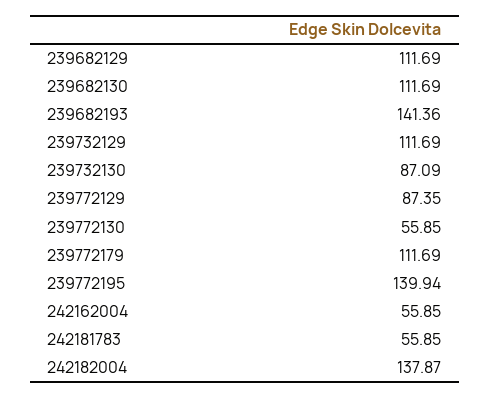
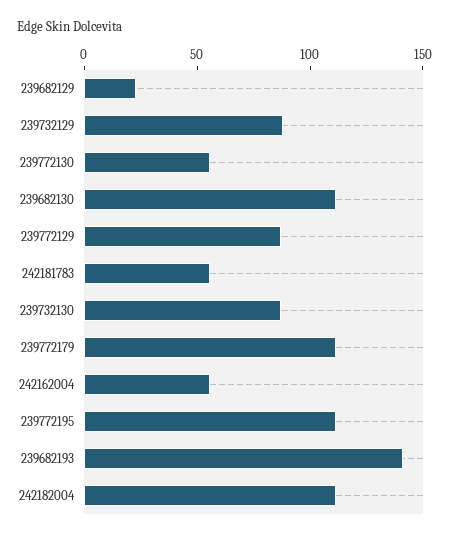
  {
-   "239682129": 111.69,
+   "239682129": 20,
    "239682130": 111.69,
    "239682193": 141.36,
-   "239732129": 111.69,
+   "239732129": 90,
    "239732130": 87.09,
    "239772129": 87.35,
    "239772130": 55.85,
    "239772179": 111.69,
-   "239772195": 139.94,
+   "239772195": 110,
    "242162004": 55.85,
    "242181783": 55.85,
-   "242182004": 137.87
+   "242182004": 110
  }

